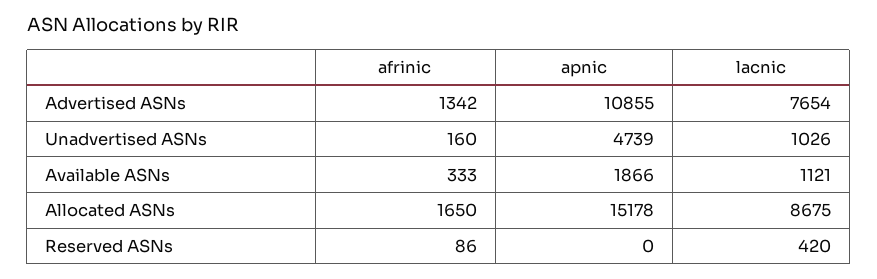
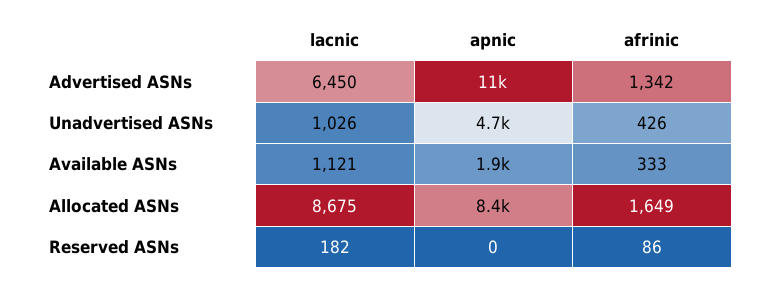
  {
    "afrinic": {
      "Advertised ASNs": 1342,
-     "Unadvertised ASNs": 160,
+     "Unadvertised ASNs": 426,
      "Available ASNs": 333,
-     "Allocated ASNs": 1650,
+     "Allocated ASNs": 1649,
      "Reserved ASNs": 86
    },
    "apnic": {
      "Advertised ASNs": 10855,
      "Unadvertised ASNs": 4739,
      "Available ASNs": 1866,
-     "Allocated ASNs": 15178,
+     "Allocated ASNs": 8400,
      "Reserved ASNs": 0
    },
    "lacnic": {
-     "Advertised ASNs": 7654,
+     "Advertised ASNs": 6450,
      "Unadvertised ASNs": 1026,
      "Available ASNs": 1121,
      "Allocated ASNs": 8675,
-     "Reserved ASNs": 420
+     "Reserved ASNs": 182
    }
  }

